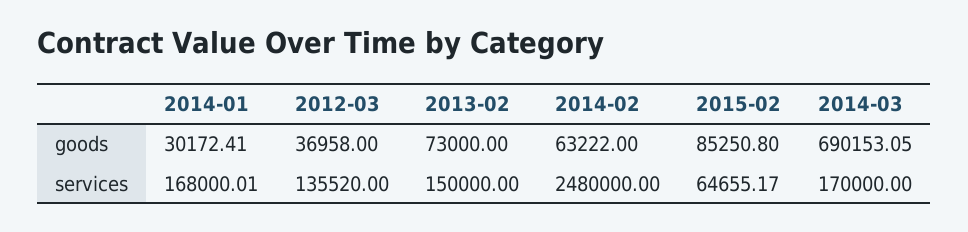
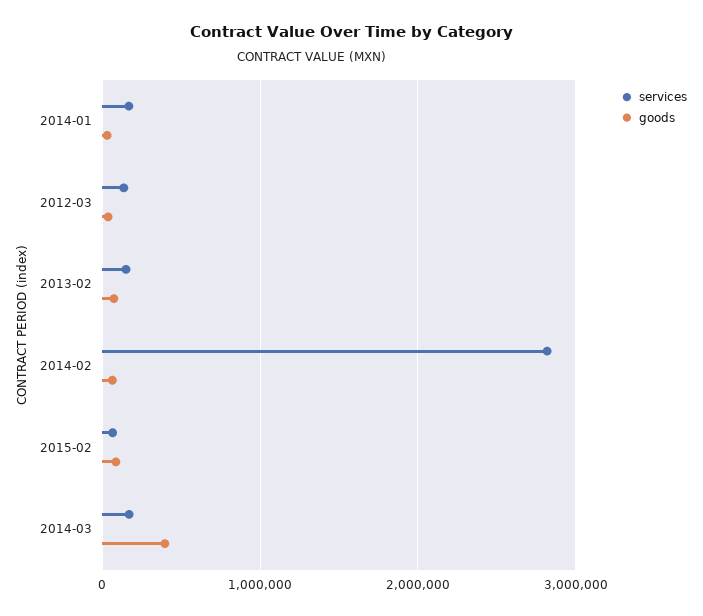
  {
    "goods": {
      "2014-01": 30172.41,
      "2012-03": 36958,
      "2013-02": 73000,
      "2014-02": 63222,
      "2015-02": 85250.8,
-     "2014-03": 690153.05
+     "2014-03": 400000
    },
    "services": {
      "2014-01": 168000.01,
      "2012-03": 135520,
      "2013-02": 150000,
-     "2014-02": 2480000,
+     "2014-02": 2800000,
      "2015-02": 64655.17,
      "2014-03": 170000
    }
  }

